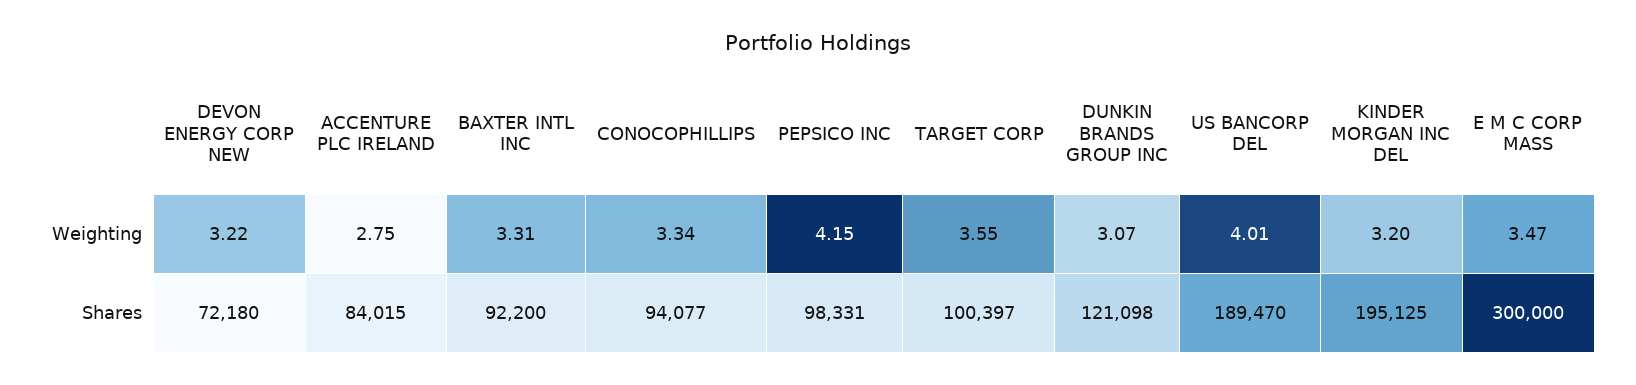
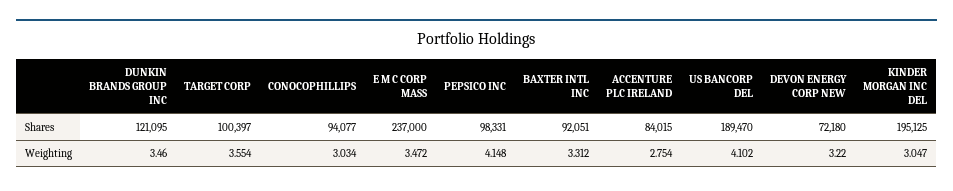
  {
    "DEVON ENERGY CORP NEW": {
      "Weighting": 3.22,
      "Shares": 72180
    },
    "ACCENTURE PLC IRELAND": {
      "Weighting": 2.754,
      "Shares": 84015
    },
    "BAXTER INTL INC": {
      "Weighting": 3.312,
-     "Shares": 92200
+     "Shares": 92051
    },
    "CONOCOPHILLIPS": {
-     "Weighting": 3.34,
+     "Weighting": 3.034,
      "Shares": 94077
    },
    "PEPSICO INC": {
      "Weighting": 4.148,
      "Shares": 98331
    },
    "TARGET CORP": {
      "Weighting": 3.554,
      "Shares": 100397
    },
    "DUNKIN BRANDS GROUP INC": {
-     "Weighting": 3.07,
+     "Weighting": 3.46,
-     "Shares": 121098
+     "Shares": 121095
    },
    "US BANCORP DEL": {
-     "Weighting": 4.01,
+     "Weighting": 4.102,
      "Shares": 189470
    },
    "KINDER MORGAN INC DEL": {
-     "Weighting": 3.2,
+     "Weighting": 3.047,
      "Shares": 195125
    },
    "E M C CORP MASS": {
      "Weighting": 3.472,
-     "Shares": 300000
+     "Shares": 237000
    }
  }

